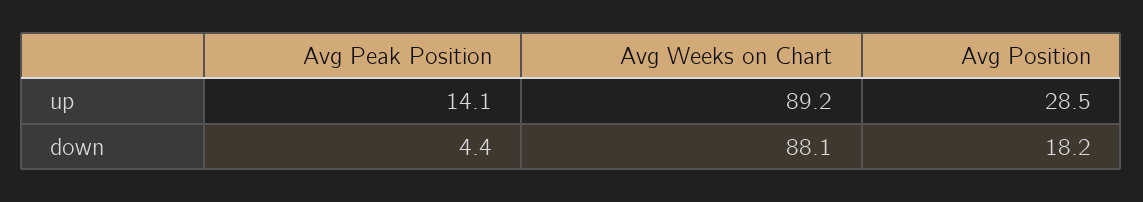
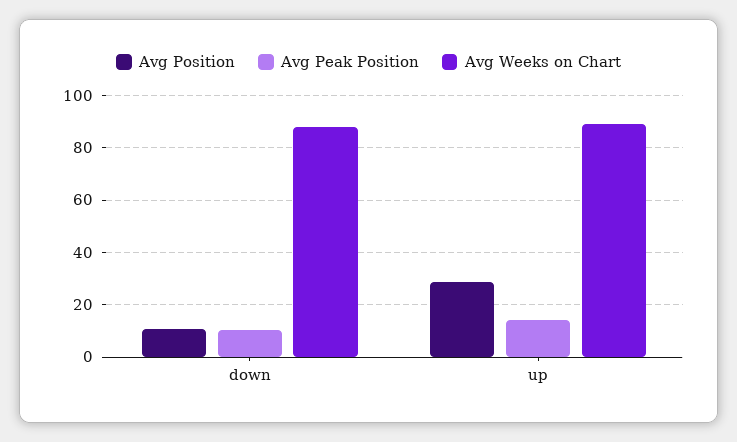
  {
    "Avg Peak Position": {
      "up": 14.1,
-     "down": 4.4
+     "down": 10
    },
    "Avg Weeks on Chart": {
      "up": 89.2,
      "down": 88.1
    },
    "Avg Position": {
      "up": 28.5,
-     "down": 18.2
+     "down": 10
    }
  }

